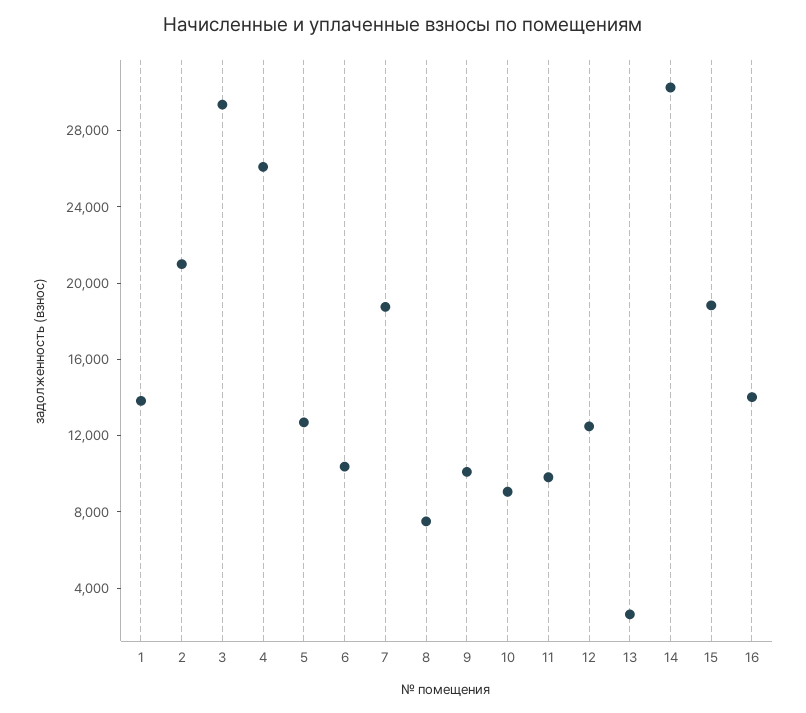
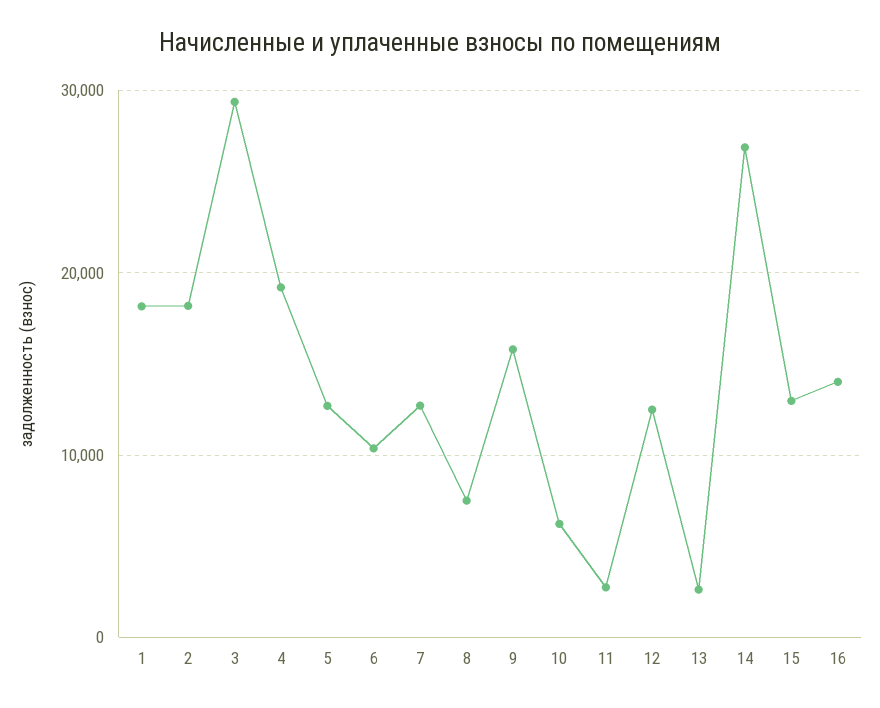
  {
-   "1": 14000,
+   "1": 18000,
-   "2": 21000,
+   "2": 18000,
    "3": 29000,
-   "4": 26000,
+   "4": 19000,
    "5": 13000,
    "6": 10000,
-   "7": 19000,
+   "7": 13000,
    "8": 7000,
-   "9": 10000,
+   "9": 16000,
-   "10": 9000,
+   "10": 6000,
-   "11": 10000,
+   "11": 3000,
    "12": 12000,
    "13": 3000,
-   "14": 30000,
+   "14": 27000,
-   "15": 19000,
+   "15": 13000,
    "16": 14000
  }

